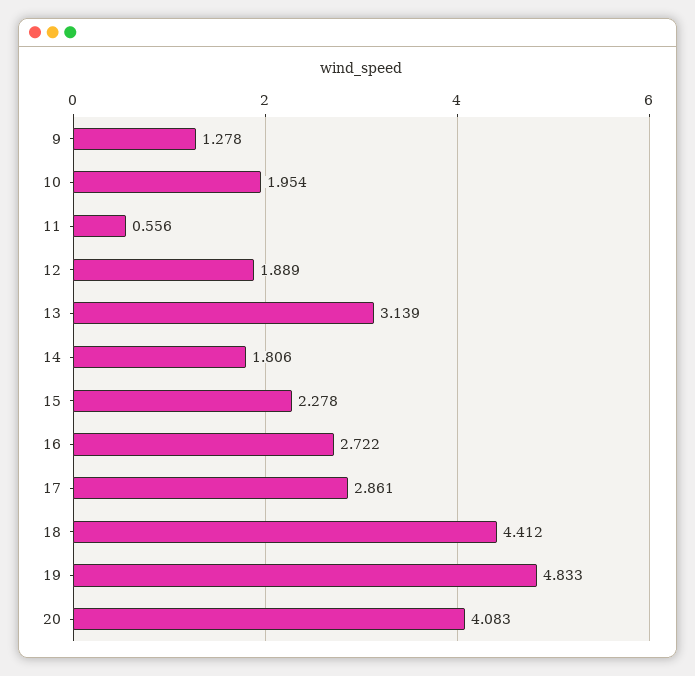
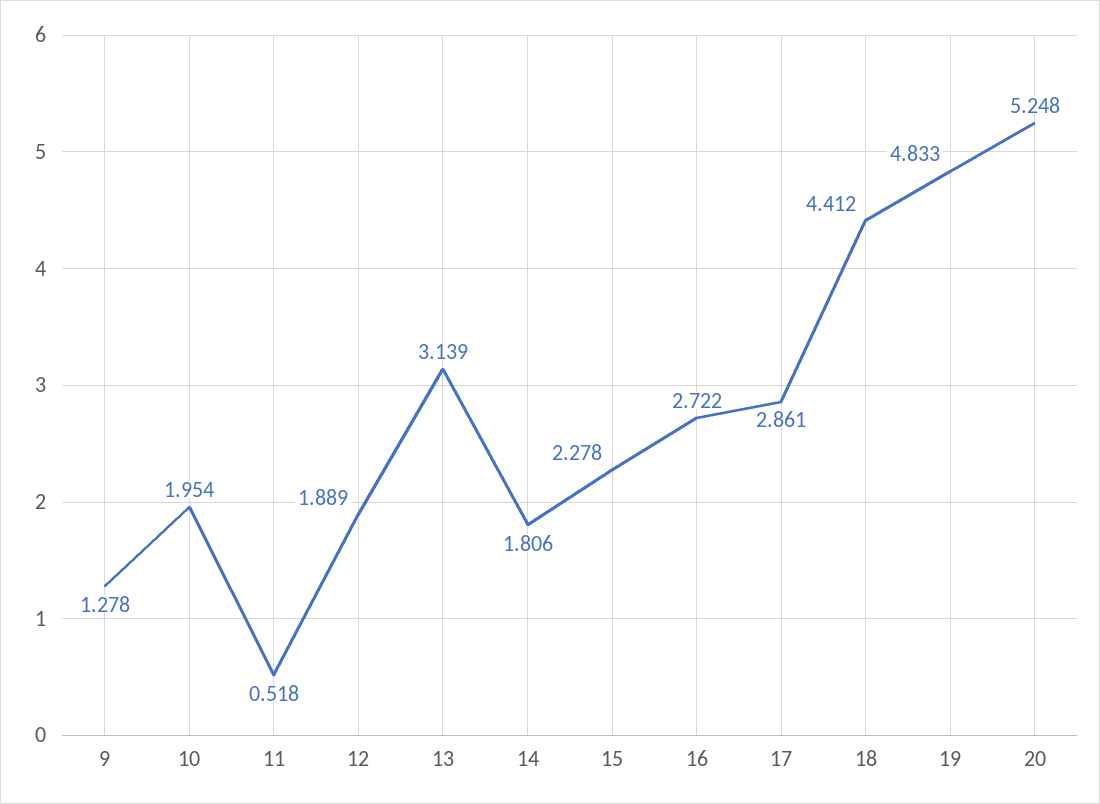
  {
    "9": 1.278,
    "10": 1.954,
-   "11": 0.556,
+   "11": 0.518,
    "12": 1.889,
    "13": 3.139,
    "14": 1.806,
    "15": 2.278,
    "16": 2.722,
    "17": 2.861,
    "18": 4.412,
    "19": 4.833,
-   "20": 4.083
+   "20": 5.248
  }

